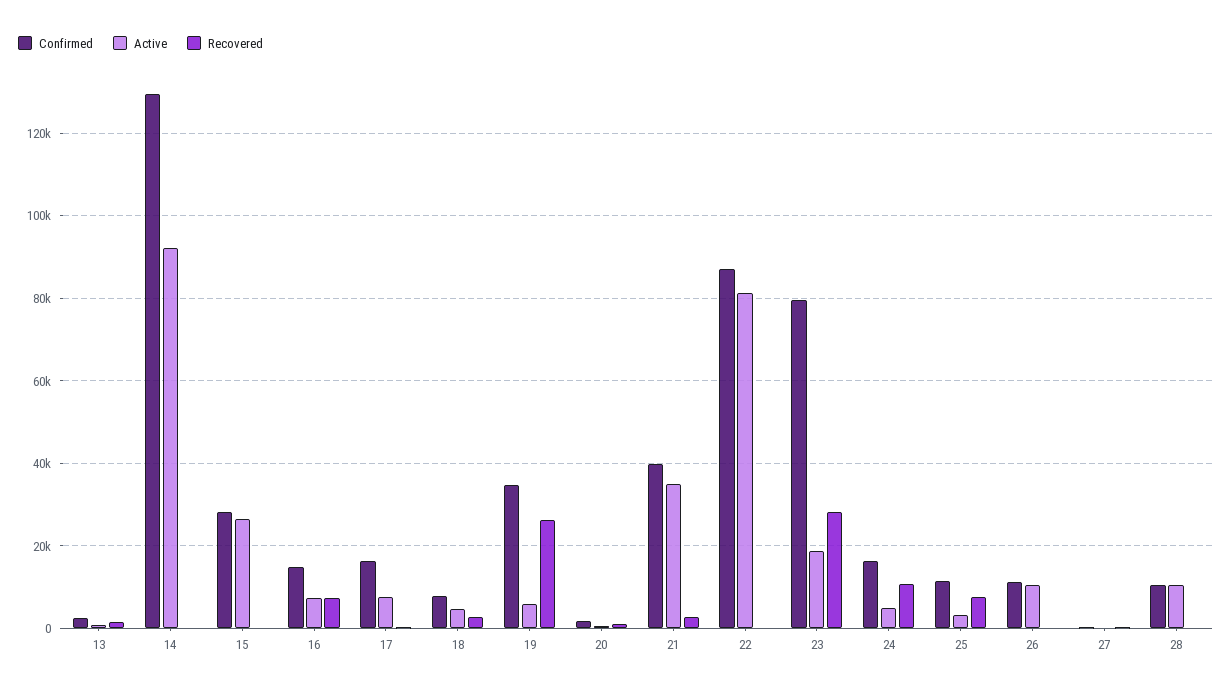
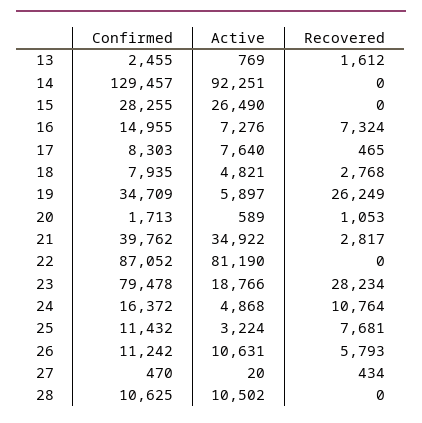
  {
    "Confirmed": {
      "13": 2455,
      "14": 129457,
      "15": 28255,
      "16": 14955,
-     "17": 16000,
+     "17": 8303,
      "18": 7935,
      "19": 34709,
      "20": 1713,
      "21": 39762,
      "22": 87052,
      "23": 79478,
      "24": 16372,
      "25": 11432,
      "26": 11242,
      "27": 470,
      "28": 10625
    },
    "Active": {
      "13": 769,
      "14": 92251,
      "15": 26490,
      "16": 7276,
      "17": 7640,
      "18": 4821,
      "19": 5897,
      "20": 589,
      "21": 34922,
      "22": 81190,
      "23": 18766,
      "24": 4868,
      "25": 3224,
      "26": 10631,
      "27": 20,
      "28": 10502
    },
    "Recovered": {
      "13": 1612,
      "14": 0,
      "15": 0,
      "16": 7324,
      "17": 465,
      "18": 2768,
      "19": 26249,
      "20": 1053,
      "21": 2817,
      "22": 0,
      "23": 28234,
      "24": 10764,
      "25": 7681,
-     "26": 0,
+     "26": 5793,
      "27": 434,
      "28": 0
    }
  }

